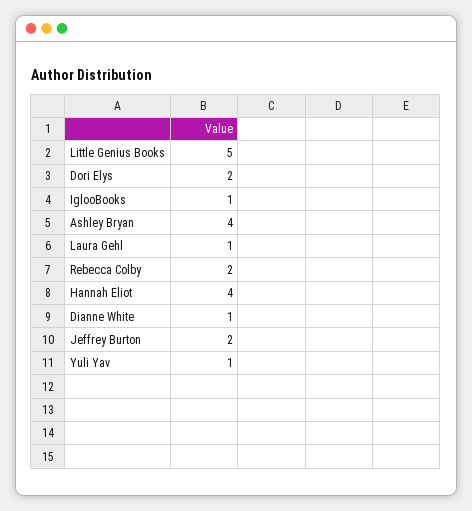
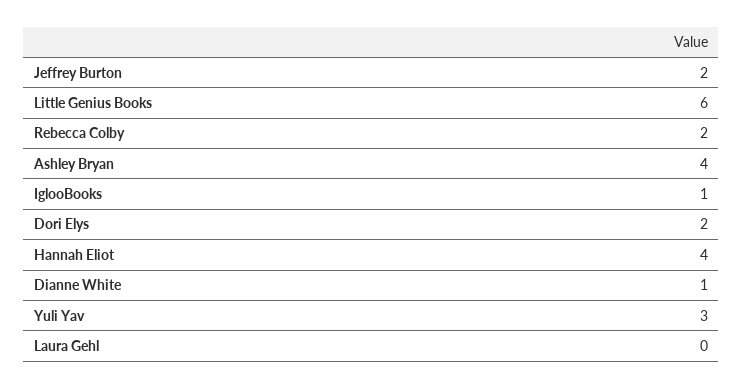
  {
-   "Little Genius Books": 5,
+   "Little Genius Books": 6,
    "Dori Elys": 2,
    "IglooBooks": 1,
    "Ashley Bryan": 4,
-   "Laura Gehl": 1,
+   "Laura Gehl": 0,
    "Rebecca Colby": 2,
    "Hannah Eliot": 4,
    "Dianne White": 1,
    "Jeffrey Burton": 2,
-   "Yuli Yav": 1
+   "Yuli Yav": 3
  }

